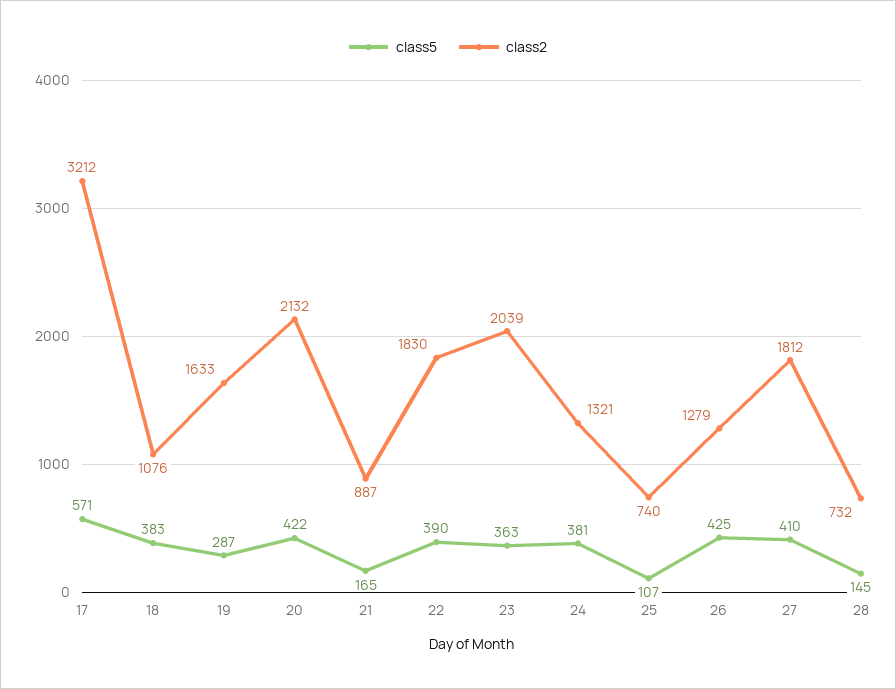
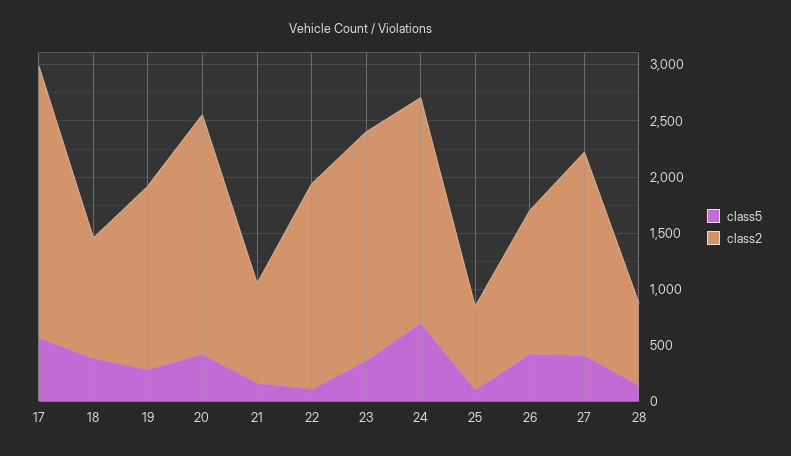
  {
    "class5": {
      "17": 571,
      "18": 383,
      "19": 287,
      "20": 422,
      "21": 165,
-     "22": 390,
+     "22": 100,
      "23": 363,
-     "24": 381,
+     "24": 700,
      "25": 107,
      "26": 425,
      "27": 410,
      "28": 145
    },
    "class2": {
-     "17": 3212,
+     "17": 2400,
      "18": 1076,
      "19": 1633,
      "20": 2132,
      "21": 887,
      "22": 1830,
      "23": 2039,
-     "24": 1321,
+     "24": 2000,
      "25": 740,
      "26": 1279,
      "27": 1812,
      "28": 732
    }
  }

